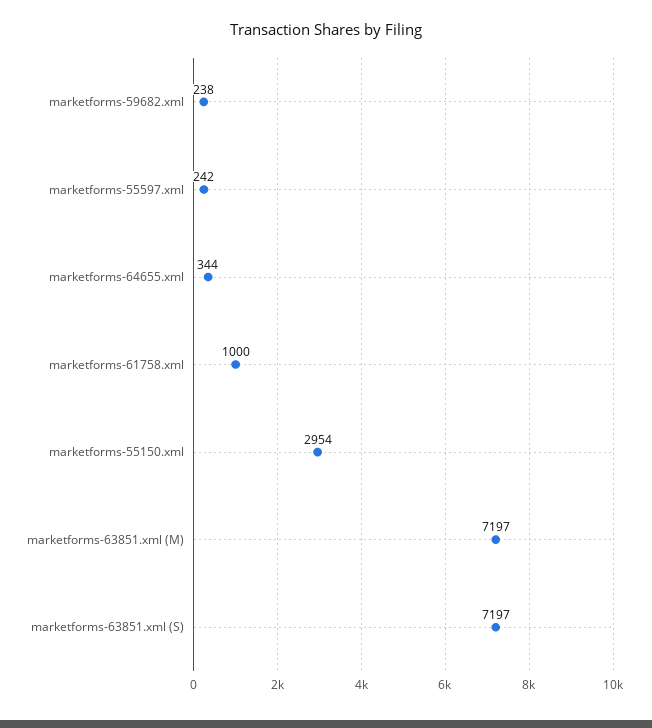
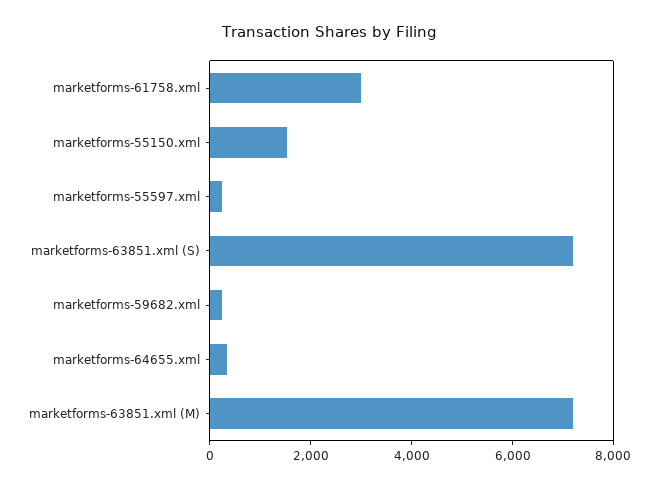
  {
    "marketforms-59682.xml": 238,
    "marketforms-55597.xml": 242,
    "marketforms-64655.xml": 344,
-   "marketforms-61758.xml": 1000,
+   "marketforms-61758.xml": 3000,
-   "marketforms-55150.xml": 2954,
+   "marketforms-55150.xml": 1500,
    "marketforms-63851.xml (M)": 7197,
    "marketforms-63851.xml (S)": 7197
  }

